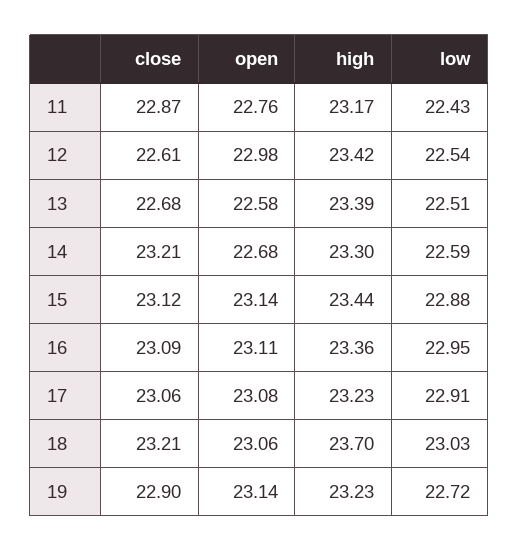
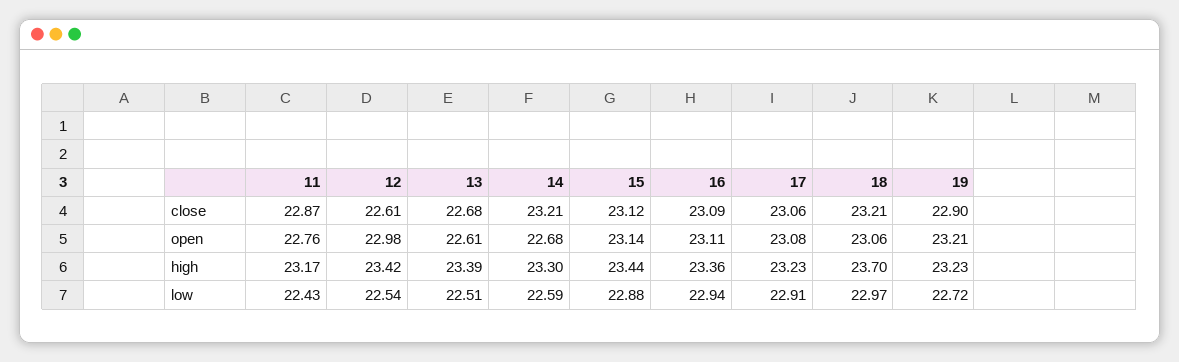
  {
    "close": {
      "11": 22.87,
      "12": 22.61,
      "13": 22.68,
      "14": 23.21,
      "15": 23.12,
      "16": 23.09,
      "17": 23.06,
      "18": 23.21,
      "19": 22.9
    },
    "open": {
      "11": 22.76,
      "12": 22.98,
-     "13": 22.58,
+     "13": 22.61,
      "14": 22.68,
      "15": 23.14,
      "16": 23.11,
      "17": 23.08,
      "18": 23.06,
-     "19": 23.14
+     "19": 23.21
    },
    "high": {
      "11": 23.17,
      "12": 23.42,
      "13": 23.39,
      "14": 23.3,
      "15": 23.44,
      "16": 23.36,
      "17": 23.23,
      "18": 23.7,
      "19": 23.23
    },
    "low": {
      "11": 22.43,
      "12": 22.54,
      "13": 22.51,
      "14": 22.59,
      "15": 22.88,
-     "16": 22.95,
+     "16": 22.94,
      "17": 22.91,
-     "18": 23.03,
+     "18": 22.97,
      "19": 22.72
    }
  }

